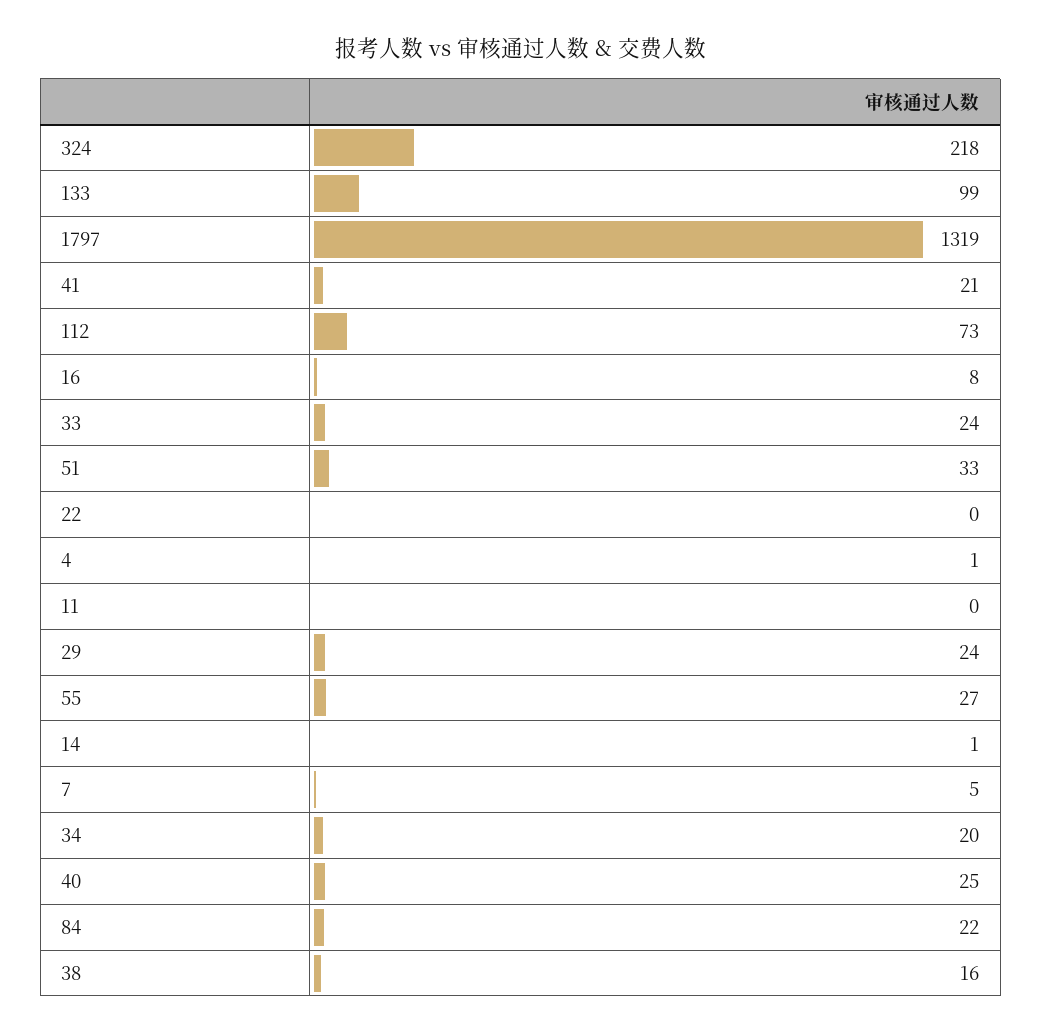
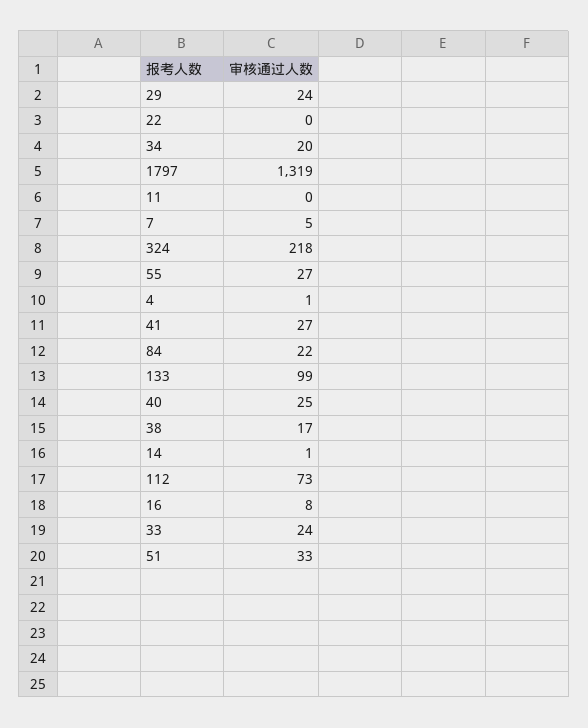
  {
    "324": 218,
    "133": 99,
    "1797": 1319,
-   "41": 21,
+   "41": 27,
    "112": 73,
    "16": 8,
    "33": 24,
    "51": 33,
    "22": 0,
    "4": 1,
    "11": 0,
    "29": 24,
    "55": 27,
    "14": 1,
    "7": 5,
    "34": 20,
    "40": 25,
    "84": 22,
-   "38": 16
+   "38": 17
  }

